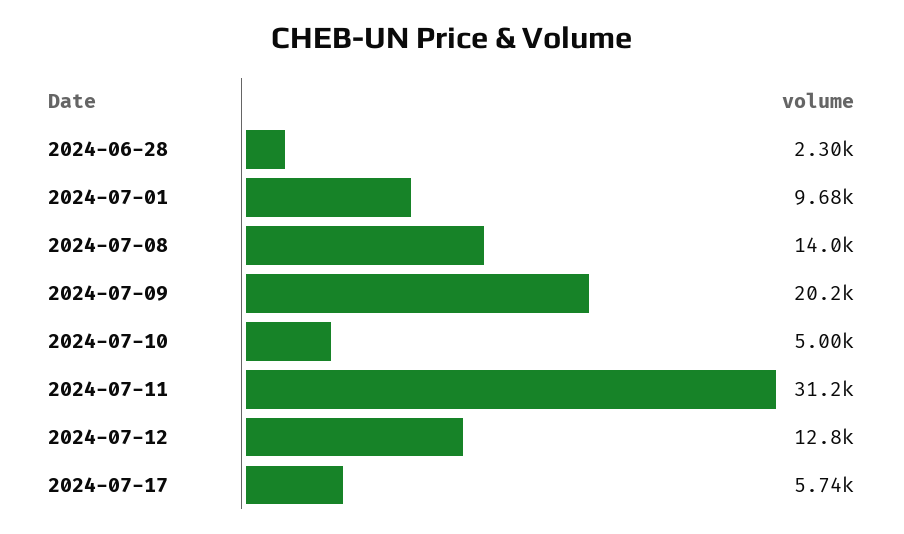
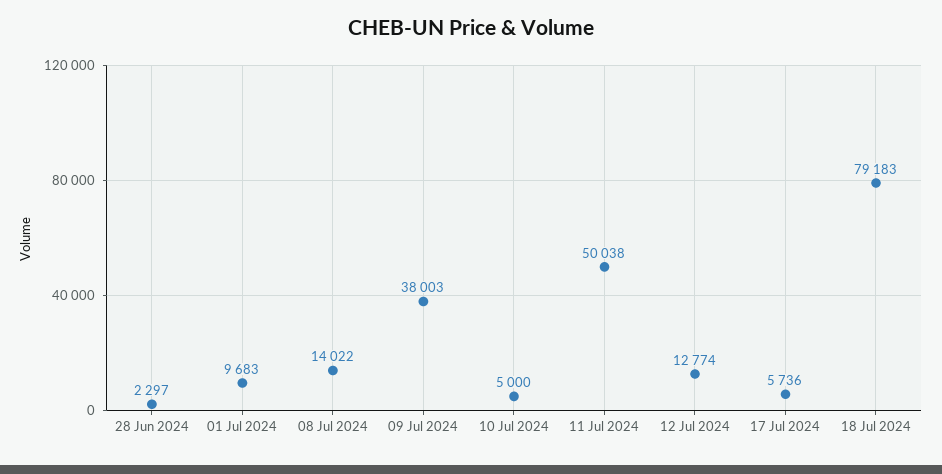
  {
    "2024-06-28": 2297,
    "2024-07-01": 9683,
    "2024-07-08": 14022,
-   "2024-07-09": 20200,
+   "2024-07-09": 38003,
    "2024-07-10": 5000,
-   "2024-07-11": 31200,
+   "2024-07-11": 50038,
    "2024-07-12": 12774,
-   "2024-07-17": 5736
+   "2024-07-17": 5736,
+   "18 Jul 2024": 79183
  }

